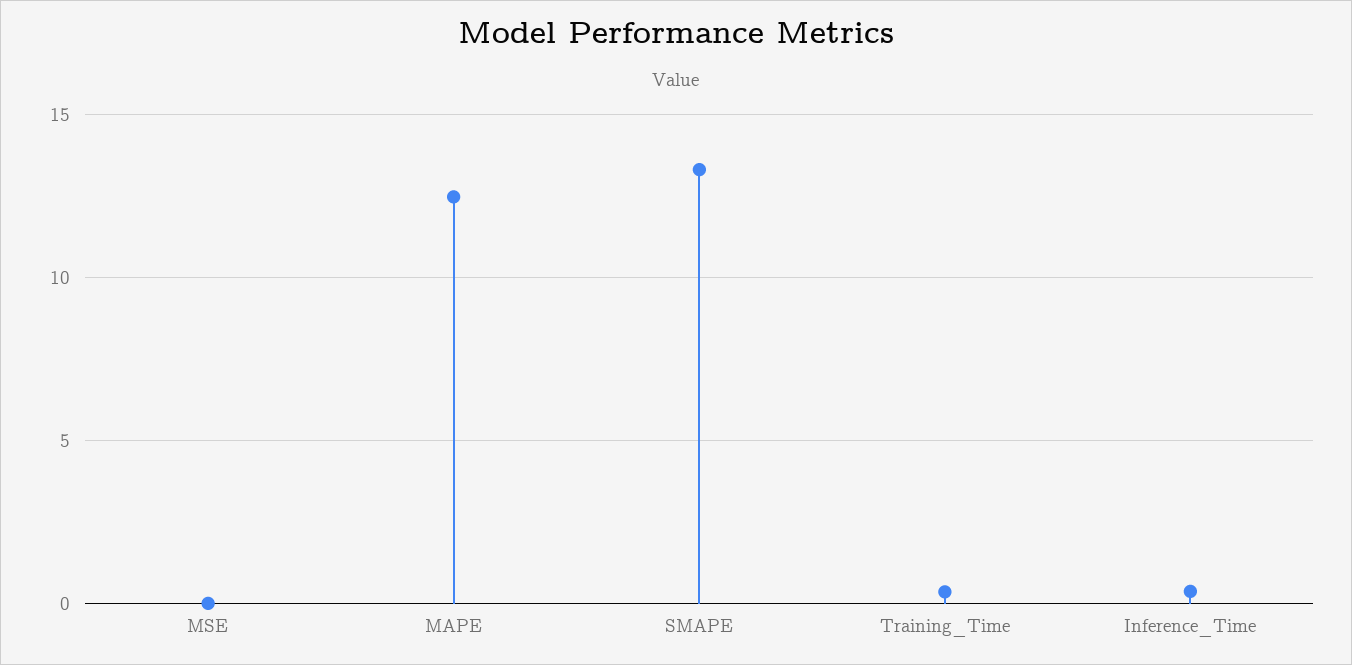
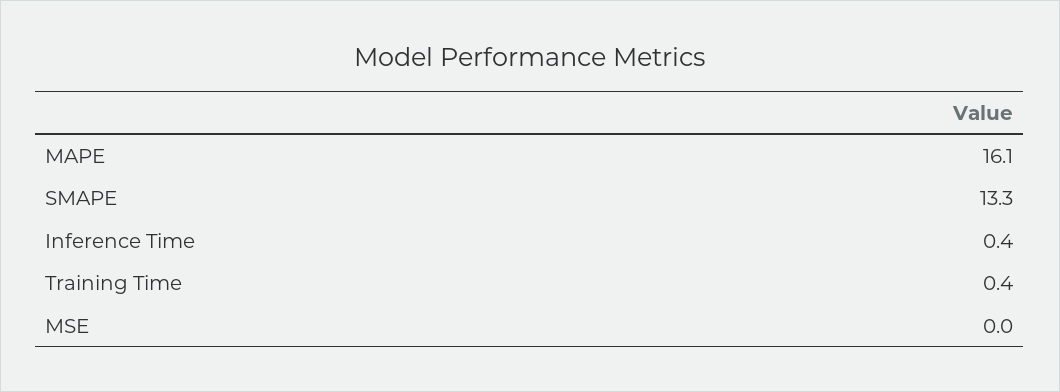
  {
    "MSE": 0,
-   "MAPE": 12.5,
+   "MAPE": 16.1,
    "SMAPE": 13.3,
    "Training_Time": 0.4,
    "Inference_Time": 0.4
  }

